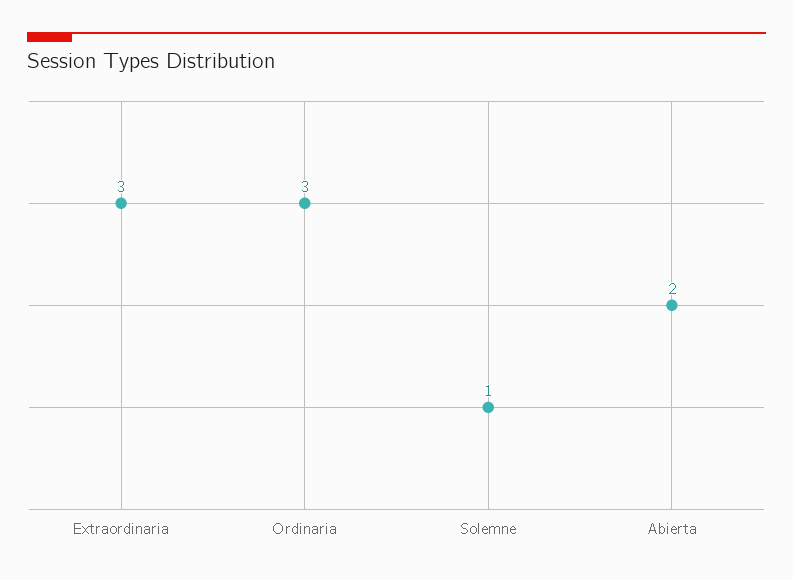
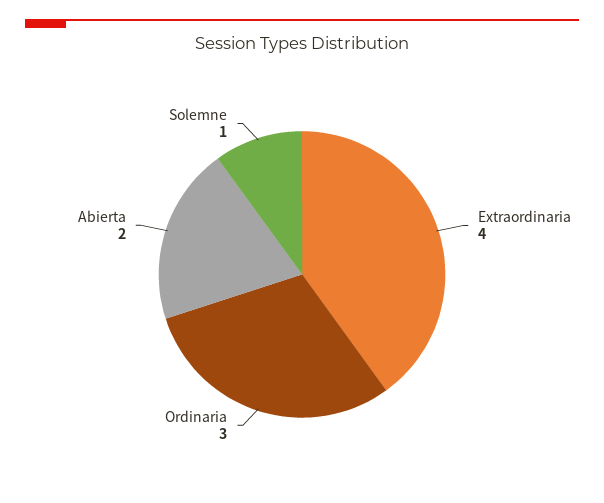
  {
-   "Extraordinaria": 3,
+   "Extraordinaria": 4,
    "Ordinaria": 3,
    "Solemne": 1,
    "Abierta": 2
  }

